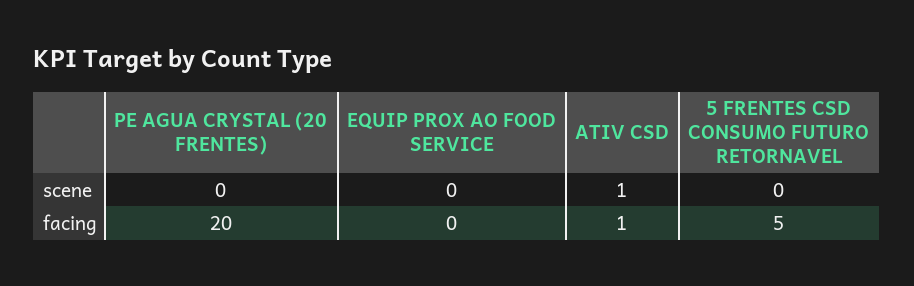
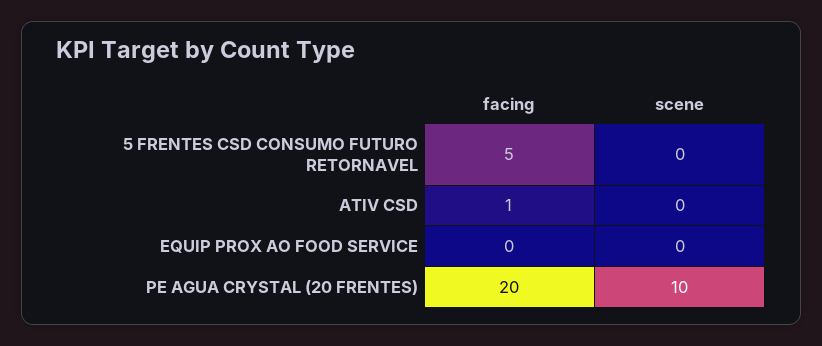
  {
    "PE AGUA CRYSTAL (20 FRENTES)": {
-     "scene": 0,
+     "scene": 10,
      "facing": 20
    },
    "EQUIP PROX AO FOOD SERVICE": {
      "scene": 0,
      "facing": 0
    },
    "ATIV CSD": {
-     "scene": 1,
+     "scene": 0,
      "facing": 1
    },
    "5 FRENTES CSD CONSUMO FUTURO RETORNAVEL": {
      "scene": 0,
      "facing": 5
    }
  }

